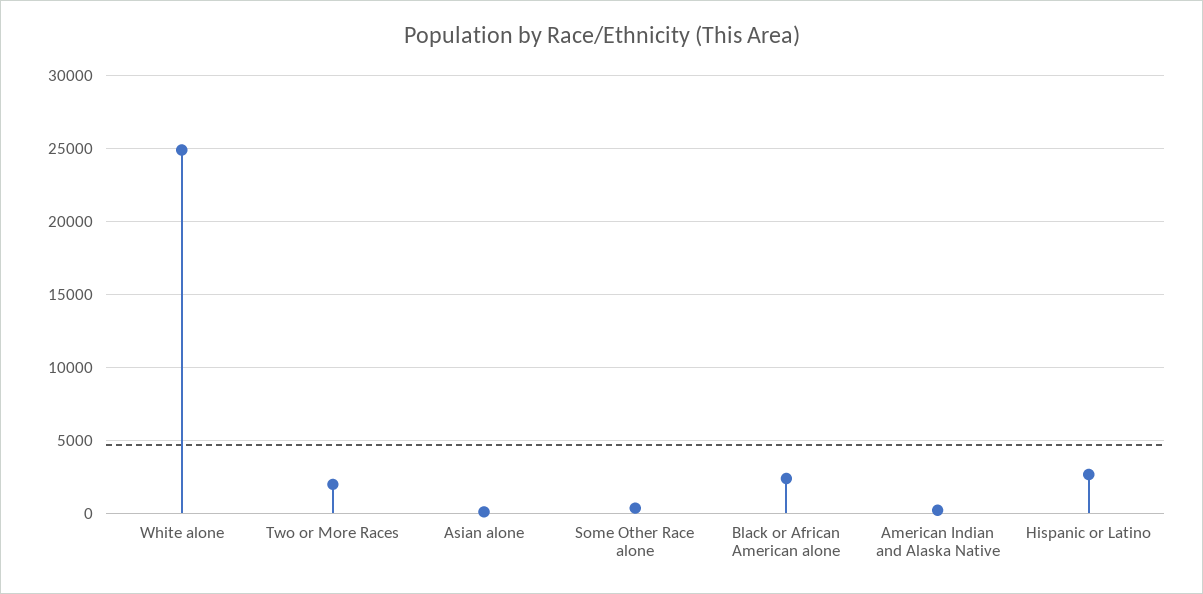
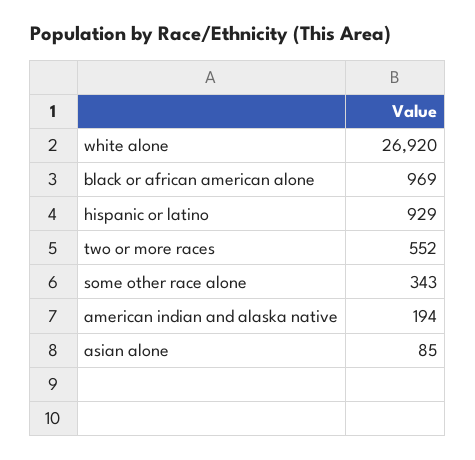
  {
-   "White alone": 25000,
+   "White alone": 26920,
-   "Two or More Races": 2000,
+   "Two or More Races": 552,
    "Asian alone": 85,
    "Some Other Race alone": 343,
-   "Black or African American alone": 2500,
+   "Black or African American alone": 969,
    "American Indian and Alaska Native": 194,
-   "Hispanic or Latino": 2500
+   "Hispanic or Latino": 929
  }

